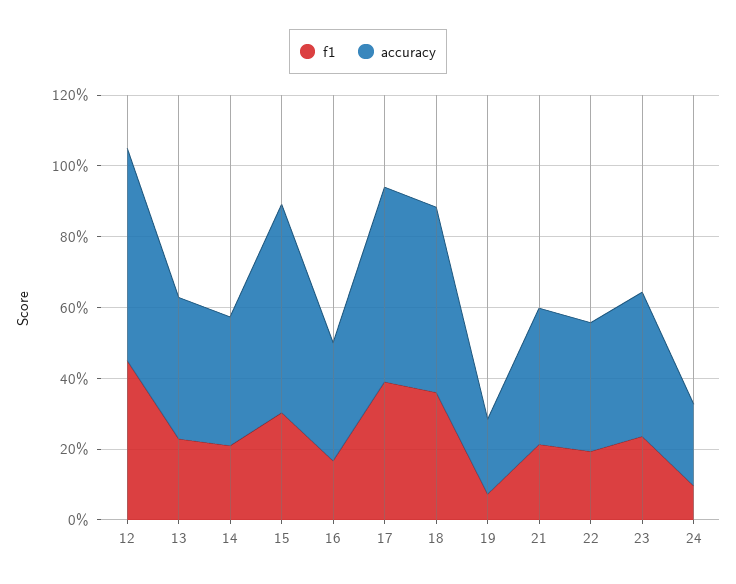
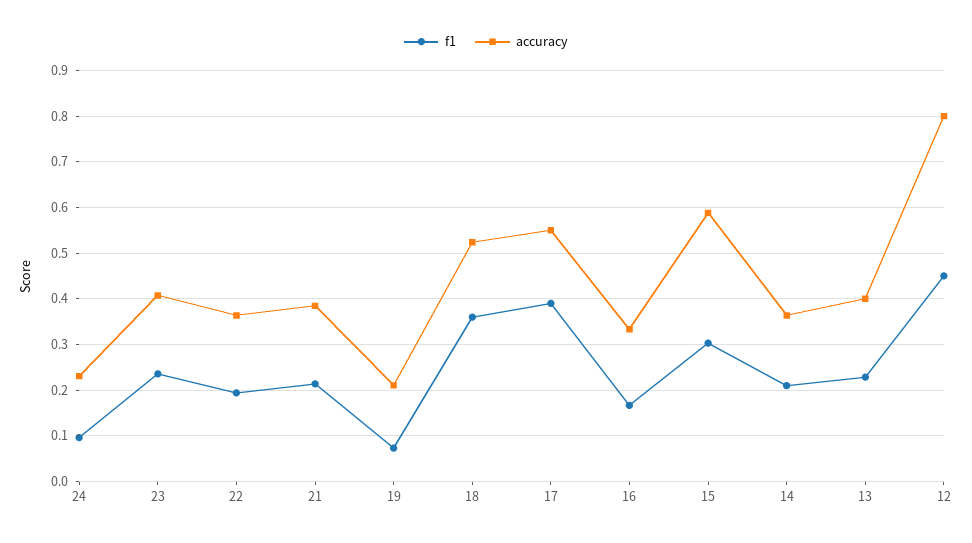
  {
    "f1": {
      "12": 0.46,
      "13": 0.22,
      "14": 0.22,
      "15": 0.3,
      "16": 0.16,
      "17": 0.4,
      "18": 0.36,
      "19": 0.08,
      "21": 0.22,
      "22": 0.2,
      "23": 0.24,
      "24": 0.1
    },
    "accuracy": {
-     "12": 0.6,
+     "12": 0.8,
      "13": 0.4,
      "14": 0.36,
      "15": 0.58,
      "16": 0.34,
      "17": 0.56,
      "18": 0.52,
      "19": 0.22,
      "21": 0.38,
      "22": 0.36,
      "23": 0.4,
      "24": 0.24
    }
  }

